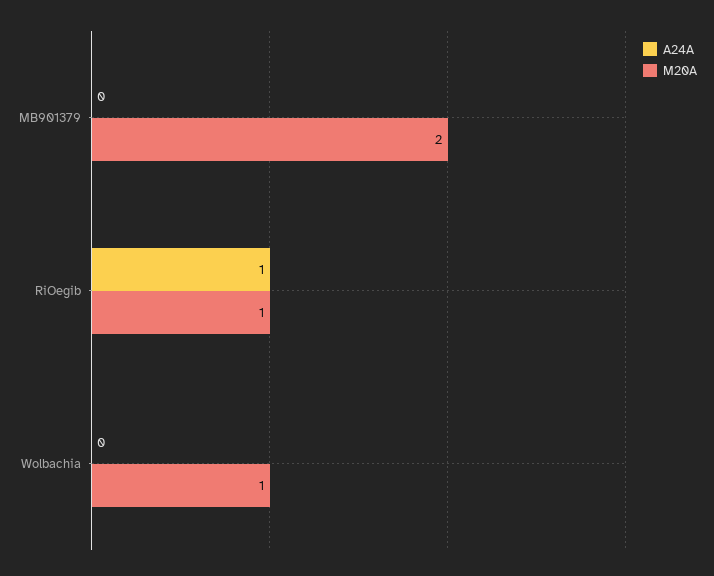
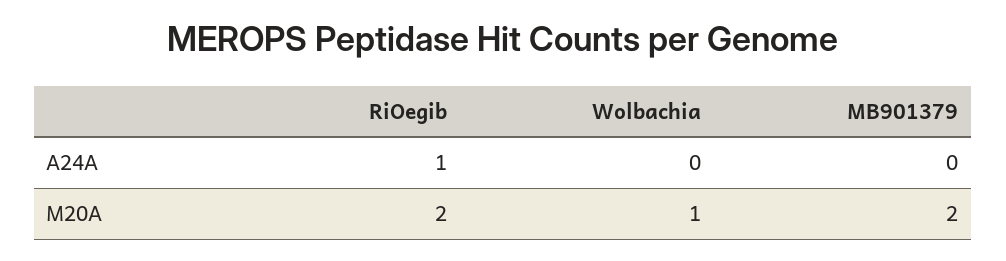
  {
    "A24A": {
      "MB901379": 0,
      "RiOegib": 1,
      "Wolbachia": 0
    },
    "M20A": {
      "MB901379": 2,
-     "RiOegib": 1,
+     "RiOegib": 2,
      "Wolbachia": 1
    }
  }

